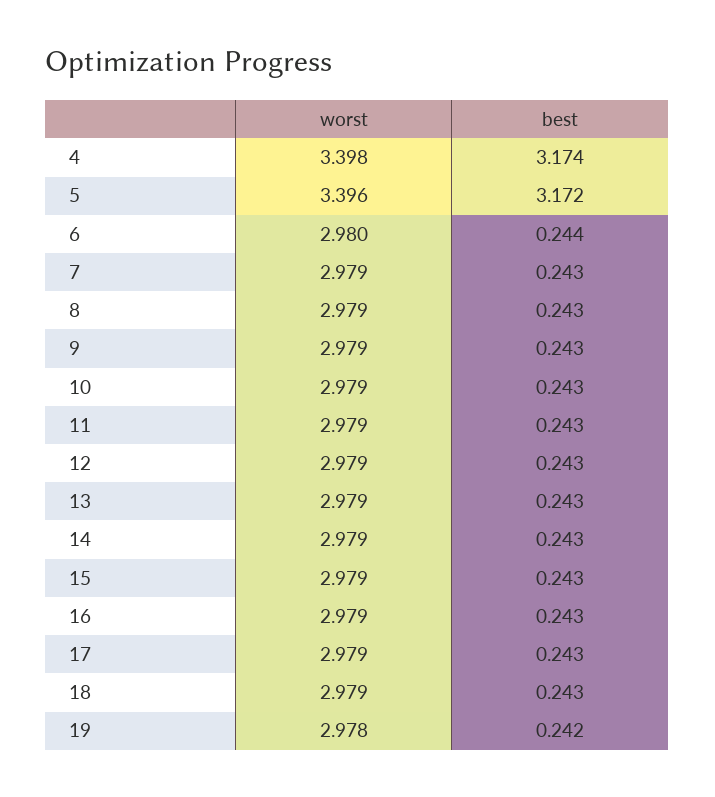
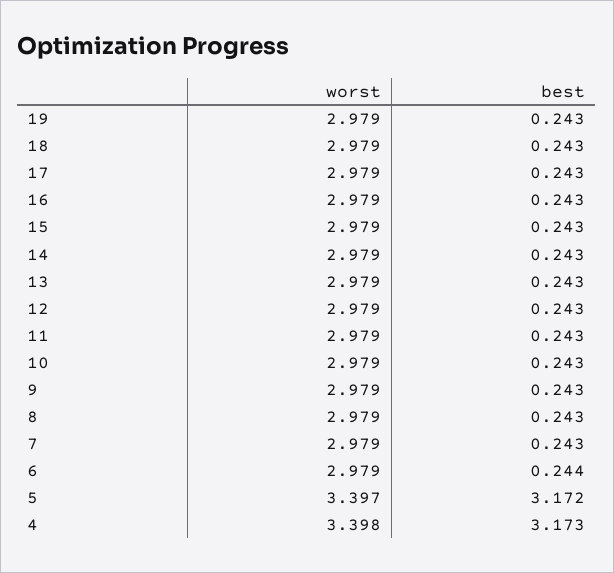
  {
    "worst": {
      "4": 3.398,
-     "5": 3.396,
+     "5": 3.397,
-     "6": 2.98,
+     "6": 2.979,
      "7": 2.979,
      "8": 2.979,
      "9": 2.979,
      "10": 2.979,
      "11": 2.979,
      "12": 2.979,
      "13": 2.979,
      "14": 2.979,
      "15": 2.979,
      "16": 2.979,
      "17": 2.979,
      "18": 2.979,
-     "19": 2.978
+     "19": 2.979
    },
    "best": {
-     "4": 3.174,
+     "4": 3.173,
      "5": 3.172,
      "6": 0.244,
      "7": 0.243,
      "8": 0.243,
      "9": 0.243,
      "10": 0.243,
      "11": 0.243,
      "12": 0.243,
      "13": 0.243,
      "14": 0.243,
      "15": 0.243,
      "16": 0.243,
      "17": 0.243,
      "18": 0.243,
-     "19": 0.242
+     "19": 0.243
    }
  }

